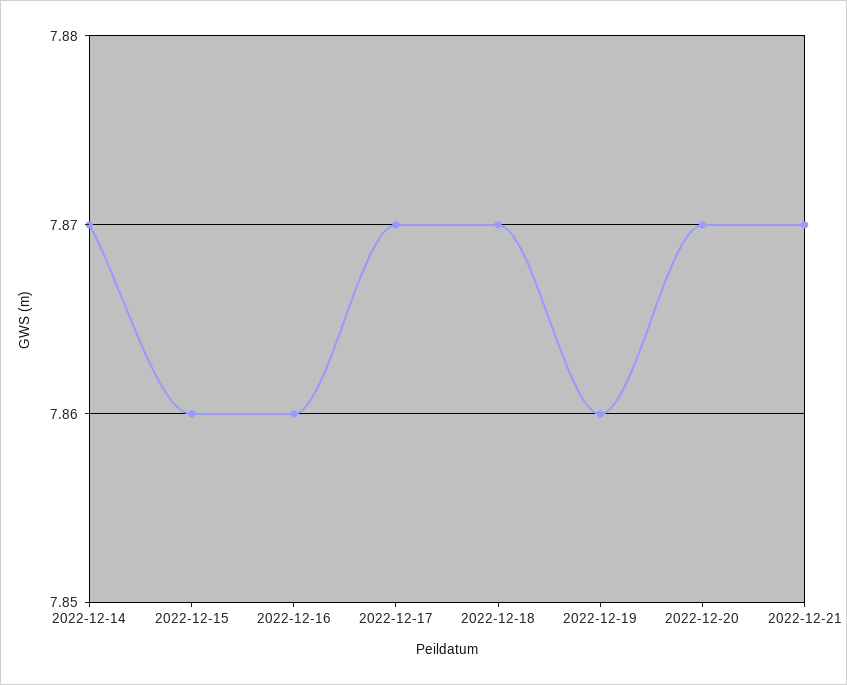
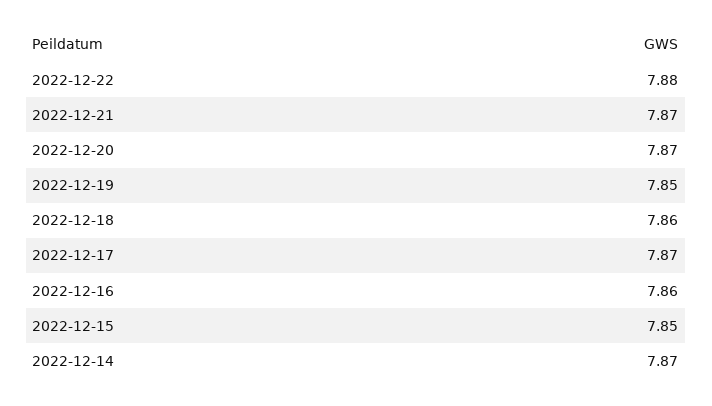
  {
    "2022-12-14": 7.87,
-   "2022-12-15": 7.86,
+   "2022-12-15": 7.85,
    "2022-12-16": 7.86,
    "2022-12-17": 7.87,
-   "2022-12-18": 7.87,
+   "2022-12-18": 7.86,
-   "2022-12-19": 7.86,
+   "2022-12-19": 7.85,
    "2022-12-20": 7.87,
-   "2022-12-21": 7.87
+   "2022-12-21": 7.87,
+   "2022-12-22": 7.88
  }

